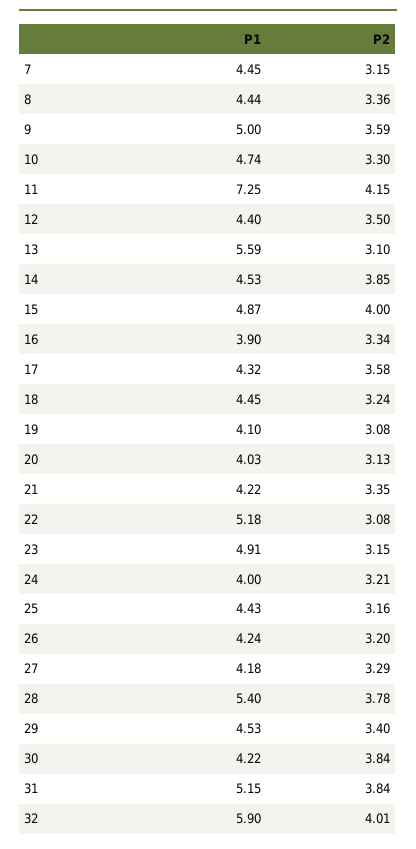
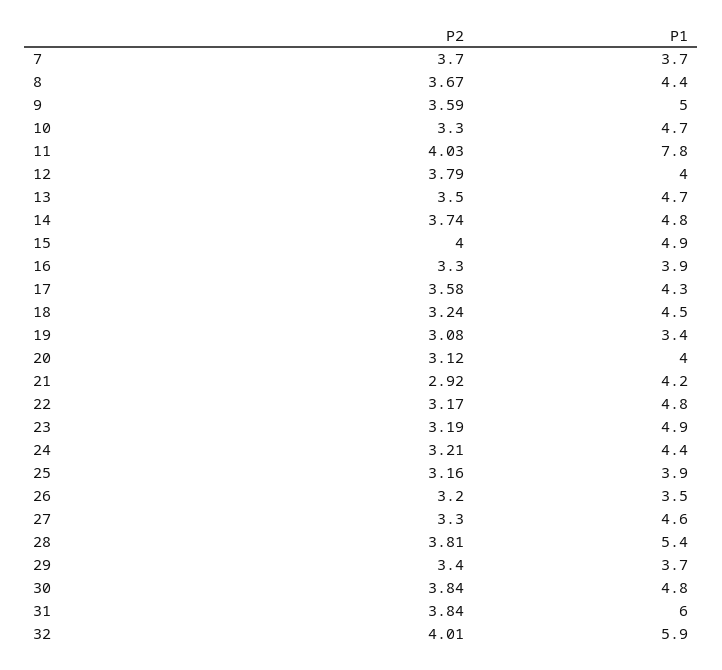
  {
    "P1": {
-     "7": 4.45,
+     "7": 3.7,
      "8": 4.44,
      "9": 5,
      "10": 4.74,
-     "11": 7.25,
+     "11": 7.8,
-     "12": 4.4,
+     "12": 4,
-     "13": 5.59,
+     "13": 4.7,
-     "14": 4.53,
+     "14": 4.8,
      "15": 4.87,
      "16": 3.9,
      "17": 4.32,
      "18": 4.45,
-     "19": 4.1,
+     "19": 3.4,
      "20": 4.03,
      "21": 4.22,
-     "22": 5.18,
+     "22": 4.8,
      "23": 4.91,
-     "24": 4,
+     "24": 4.4,
-     "25": 4.43,
+     "25": 3.9,
-     "26": 4.24,
+     "26": 3.5,
-     "27": 4.18,
+     "27": 4.6,
      "28": 5.4,
-     "29": 4.53,
+     "29": 3.7,
-     "30": 4.22,
+     "30": 4.8,
-     "31": 5.15,
+     "31": 6,
      "32": 5.9
    },
    "P2": {
-     "7": 3.15,
+     "7": 3.7,
-     "8": 3.36,
+     "8": 3.67,
      "9": 3.59,
      "10": 3.3,
-     "11": 4.15,
+     "11": 4.03,
-     "12": 3.5,
+     "12": 3.79,
-     "13": 3.1,
+     "13": 3.5,
-     "14": 3.85,
+     "14": 3.74,
      "15": 4,
-     "16": 3.34,
+     "16": 3.3,
      "17": 3.58,
      "18": 3.24,
      "19": 3.08,
-     "20": 3.13,
+     "20": 3.12,
-     "21": 3.35,
+     "21": 2.92,
-     "22": 3.08,
+     "22": 3.17,
-     "23": 3.15,
+     "23": 3.19,
      "24": 3.21,
      "25": 3.16,
      "26": 3.2,
-     "27": 3.29,
+     "27": 3.3,
-     "28": 3.78,
+     "28": 3.81,
      "29": 3.4,
      "30": 3.84,
      "31": 3.84,
      "32": 4.01
    }
  }

